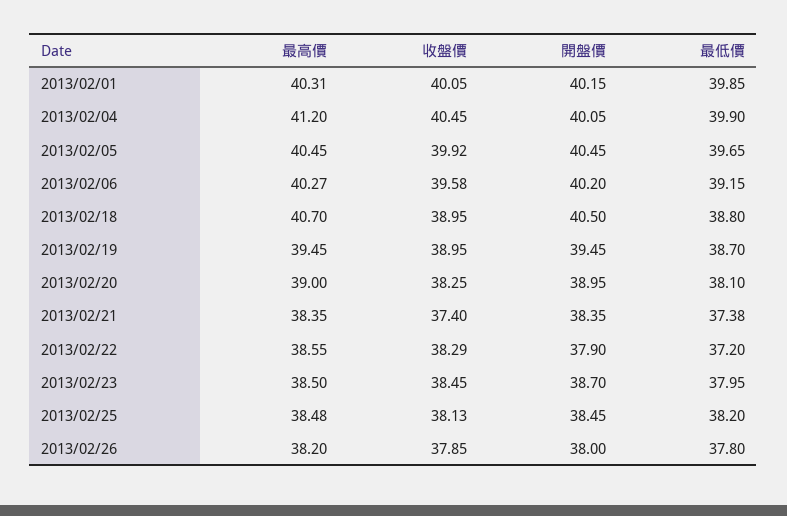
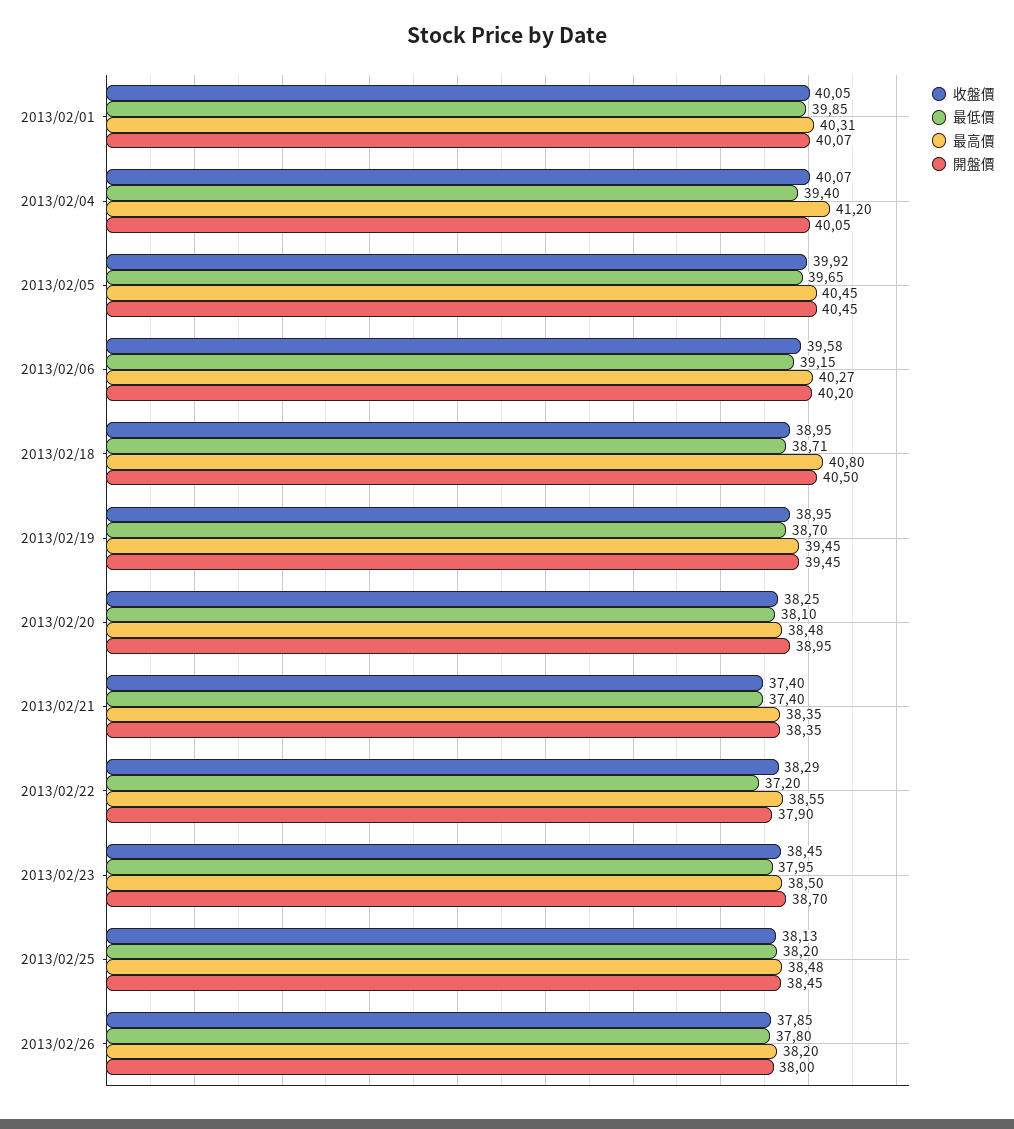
  {
    "最高價": {
      "2013/02/01": 40.31,
      "2013/02/04": 41.2,
      "2013/02/05": 40.45,
      "2013/02/06": 40.27,
-     "2013/02/18": 40.7,
+     "2013/02/18": 40.8,
      "2013/02/19": 39.45,
-     "2013/02/20": 39,
+     "2013/02/20": 38.48,
      "2013/02/21": 38.35,
      "2013/02/22": 38.55,
      "2013/02/23": 38.5,
      "2013/02/25": 38.48,
      "2013/02/26": 38.2
    },
    "收盤價": {
      "2013/02/01": 40.05,
-     "2013/02/04": 40.45,
+     "2013/02/04": 40.07,
      "2013/02/05": 39.92,
      "2013/02/06": 39.58,
      "2013/02/18": 38.95,
      "2013/02/19": 38.95,
      "2013/02/20": 38.25,
      "2013/02/21": 37.4,
      "2013/02/22": 38.29,
      "2013/02/23": 38.45,
      "2013/02/25": 38.13,
      "2013/02/26": 37.85
    },
    "開盤價": {
-     "2013/02/01": 40.15,
+     "2013/02/01": 40.07,
      "2013/02/04": 40.05,
      "2013/02/05": 40.45,
      "2013/02/06": 40.2,
      "2013/02/18": 40.5,
      "2013/02/19": 39.45,
      "2013/02/20": 38.95,
      "2013/02/21": 38.35,
      "2013/02/22": 37.9,
      "2013/02/23": 38.7,
      "2013/02/25": 38.45,
      "2013/02/26": 38
    },
    "最低價": {
      "2013/02/01": 39.85,
-     "2013/02/04": 39.9,
+     "2013/02/04": 39.4,
      "2013/02/05": 39.65,
      "2013/02/06": 39.15,
-     "2013/02/18": 38.8,
+     "2013/02/18": 38.71,
      "2013/02/19": 38.7,
      "2013/02/20": 38.1,
-     "2013/02/21": 37.38,
+     "2013/02/21": 37.4,
      "2013/02/22": 37.2,
      "2013/02/23": 37.95,
      "2013/02/25": 38.2,
      "2013/02/26": 37.8
    }
  }

